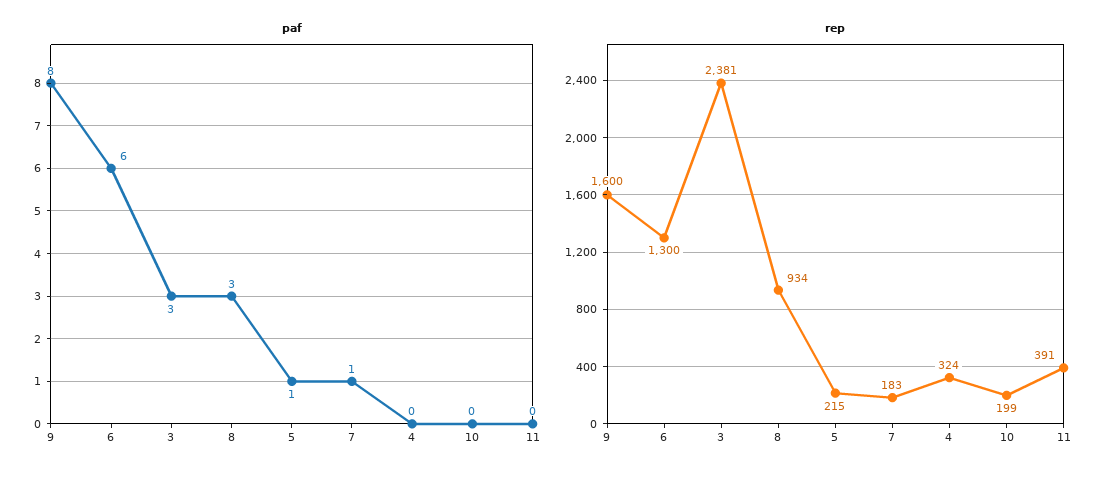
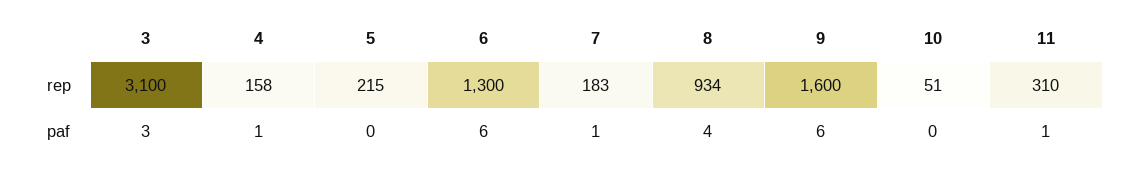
  {
    "paf": {
-     "9": 8,
+     "9": 6,
      "6": 6,
      "3": 3,
-     "8": 3,
+     "8": 4,
-     "5": 1,
+     "5": 0,
      "7": 1,
-     "4": 0,
+     "4": 1,
      "10": 0,
-     "11": 0
+     "11": 1
    },
    "rep": {
      "9": 1600,
      "6": 1300,
-     "3": 2381,
+     "3": 3100,
      "8": 934,
      "5": 215,
      "7": 183,
-     "4": 324,
+     "4": 158,
-     "10": 199,
+     "10": 51,
-     "11": 391
+     "11": 310
    }
  }

